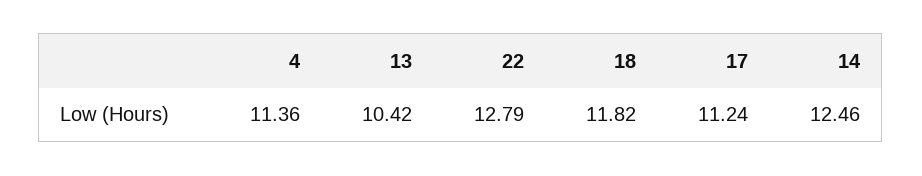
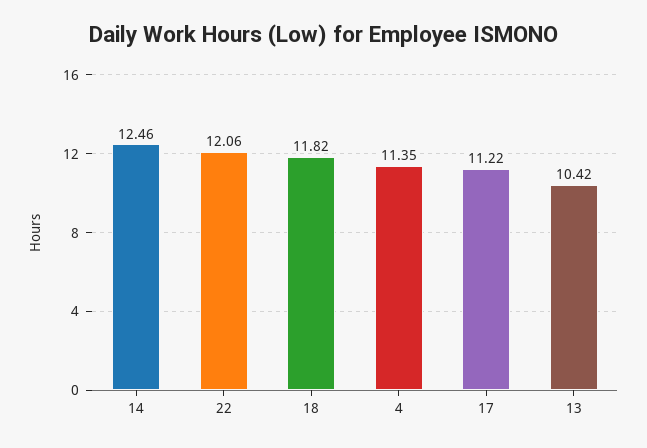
  {
-   "4": 11.36,
+   "4": 11.35,
    "13": 10.42,
-   "22": 12.79,
+   "22": 12.06,
    "18": 11.82,
-   "17": 11.24,
+   "17": 11.22,
    "14": 12.46
  }

